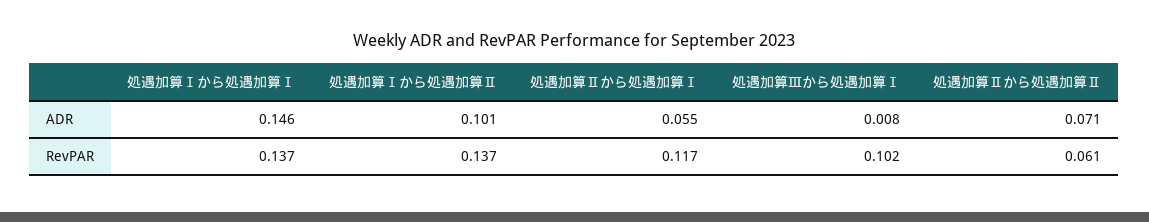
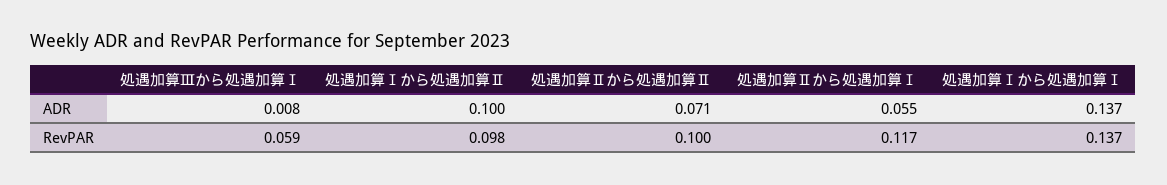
  {
    "処遇加算Ⅰから処遇加算Ⅰ": {
-     "ADR": 0.146,
+     "ADR": 0.137,
      "RevPAR": 0.137
    },
    "処遇加算Ⅰから処遇加算Ⅱ": {
-     "ADR": 0.101,
+     "ADR": 0.1,
-     "RevPAR": 0.137
+     "RevPAR": 0.098
    },
    "処遇加算Ⅱから処遇加算Ⅰ": {
      "ADR": 0.055,
      "RevPAR": 0.117
    },
    "処遇加算Ⅲから処遇加算Ⅰ": {
      "ADR": 0.008,
-     "RevPAR": 0.102
+     "RevPAR": 0.059
    },
    "処遇加算Ⅱから処遇加算Ⅱ": {
      "ADR": 0.071,
-     "RevPAR": 0.061
+     "RevPAR": 0.1
    }
  }

